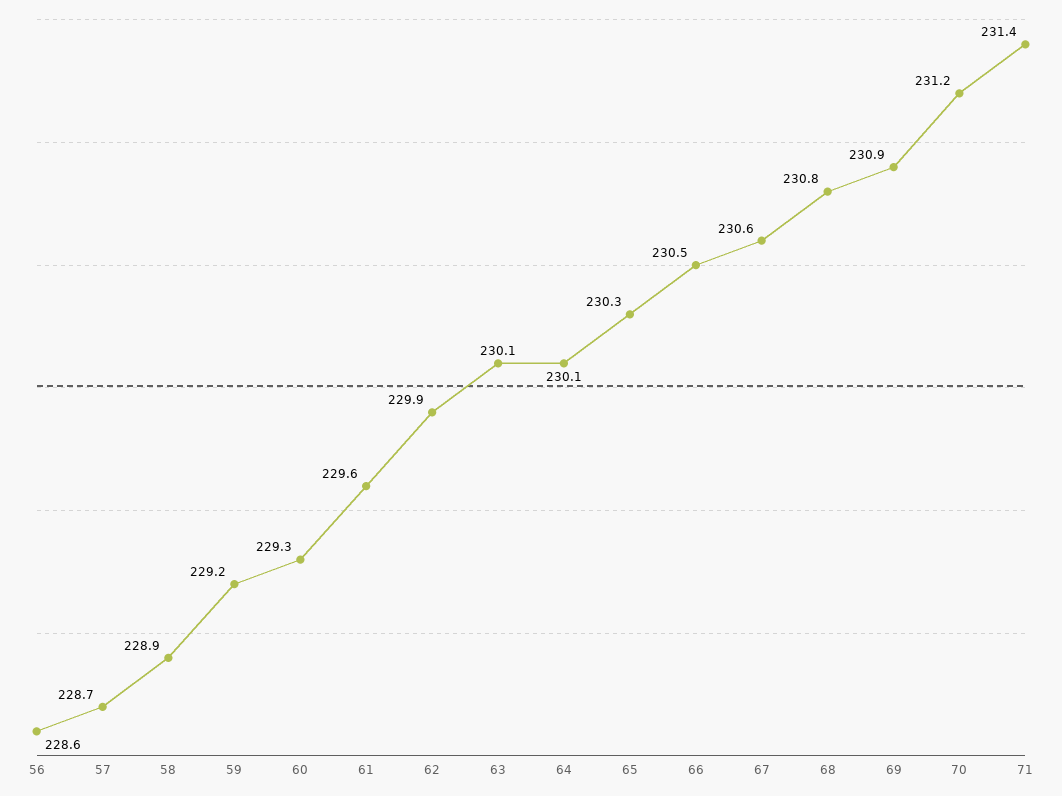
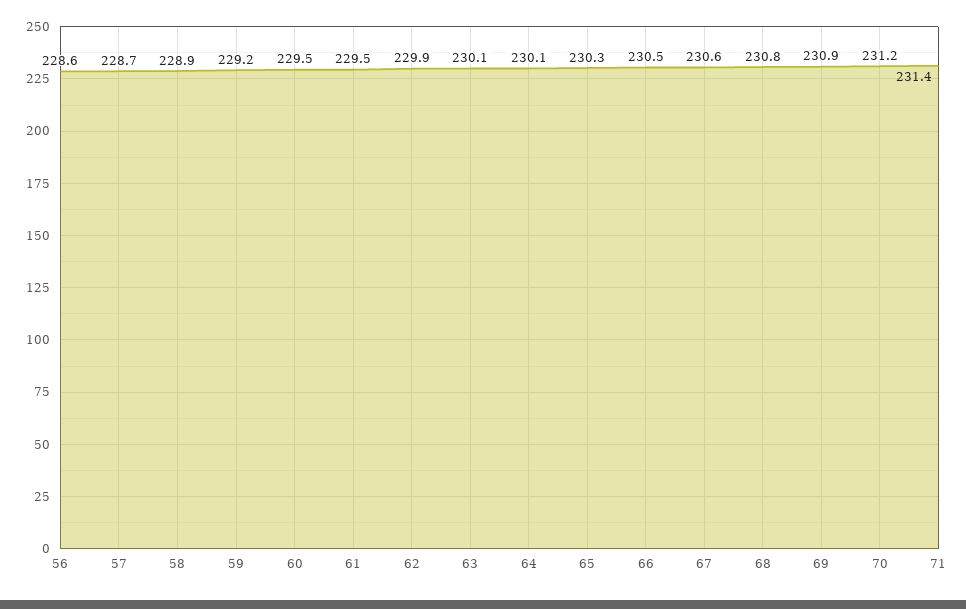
  {
    "56": 228.6,
    "57": 228.7,
    "58": 228.9,
    "59": 229.2,
-   "60": 229.3,
+   "60": 229.5,
-   "61": 229.6,
+   "61": 229.5,
    "62": 229.9,
    "63": 230.1,
    "64": 230.1,
    "65": 230.3,
    "66": 230.5,
    "67": 230.6,
    "68": 230.8,
    "69": 230.9,
    "70": 231.2,
    "71": 231.4
  }

